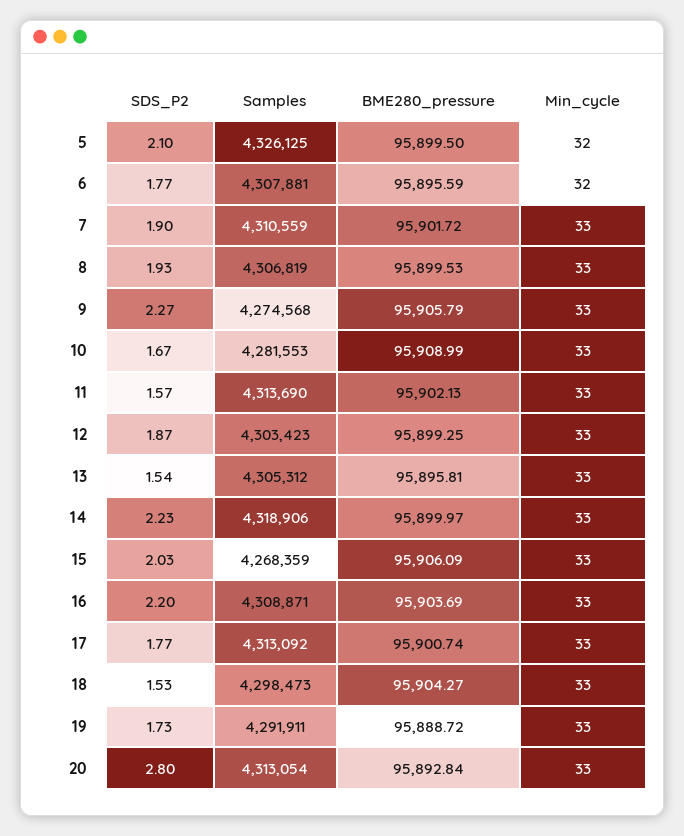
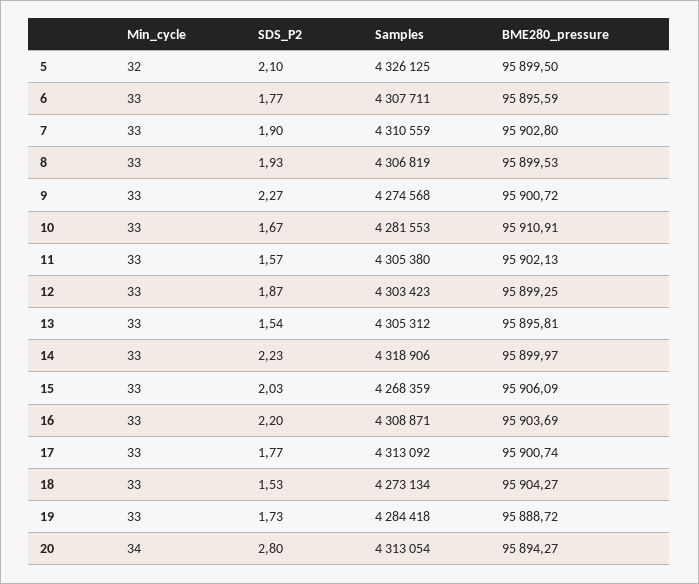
  {
    "SDS_P2": {
      "5": 2.1,
      "6": 1.77,
      "7": 1.9,
      "8": 1.93,
      "9": 2.27,
      "10": 1.67,
      "11": 1.57,
      "12": 1.87,
      "13": 1.54,
      "14": 2.23,
      "15": 2.03,
      "16": 2.2,
      "17": 1.77,
      "18": 1.53,
      "19": 1.73,
      "20": 2.8
    },
    "Samples": {
      "5": 4326125,
-     "6": 4307881,
+     "6": 4307711,
      "7": 4310559,
      "8": 4306819,
      "9": 4274568,
      "10": 4281553,
-     "11": 4313690,
+     "11": 4305380,
      "12": 4303423,
      "13": 4305312,
      "14": 4318906,
      "15": 4268359,
      "16": 4308871,
      "17": 4313092,
-     "18": 4298473,
+     "18": 4273134,
-     "19": 4291911,
+     "19": 4284418,
      "20": 4313054
    },
    "BME280_pressure": {
      "5": 95899.5,
      "6": 95895.59,
-     "7": 95901.72,
+     "7": 95902.8,
      "8": 95899.53,
-     "9": 95905.79,
+     "9": 95900.72,
-     "10": 95908.99,
+     "10": 95910.91,
      "11": 95902.13,
      "12": 95899.25,
      "13": 95895.81,
      "14": 95899.97,
      "15": 95906.09,
      "16": 95903.69,
      "17": 95900.74,
      "18": 95904.27,
      "19": 95888.72,
-     "20": 95892.84
+     "20": 95894.27
    },
    "Min_cycle": {
      "5": 32,
-     "6": 32,
+     "6": 33,
      "7": 33,
      "8": 33,
      "9": 33,
      "10": 33,
      "11": 33,
      "12": 33,
      "13": 33,
      "14": 33,
      "15": 33,
      "16": 33,
      "17": 33,
      "18": 33,
      "19": 33,
-     "20": 33
+     "20": 34
    }
  }

